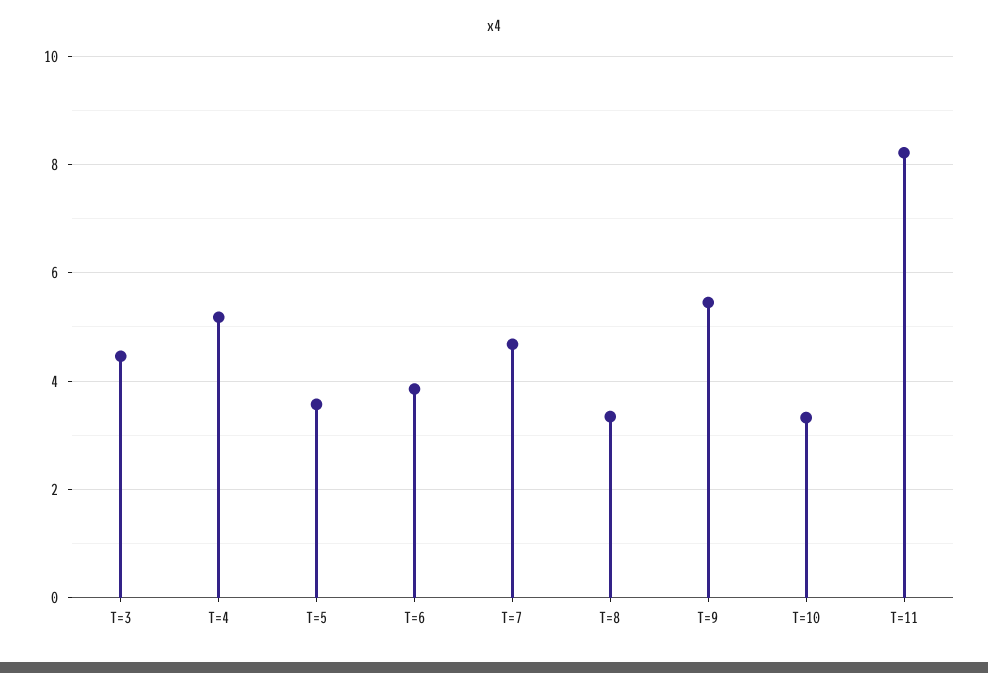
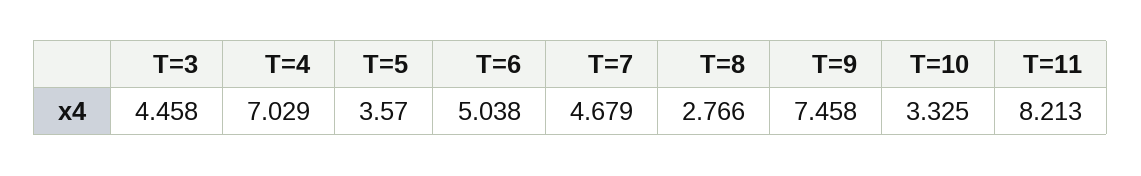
  {
    "T=3": 4.458,
-   "T=4": 5.2,
+   "T=4": 7.029,
    "T=5": 3.57,
-   "T=6": 3.8,
+   "T=6": 5.038,
    "T=7": 4.679,
-   "T=8": 3.4,
+   "T=8": 2.766,
-   "T=9": 5.4,
+   "T=9": 7.458,
    "T=10": 3.325,
    "T=11": 8.213
  }

